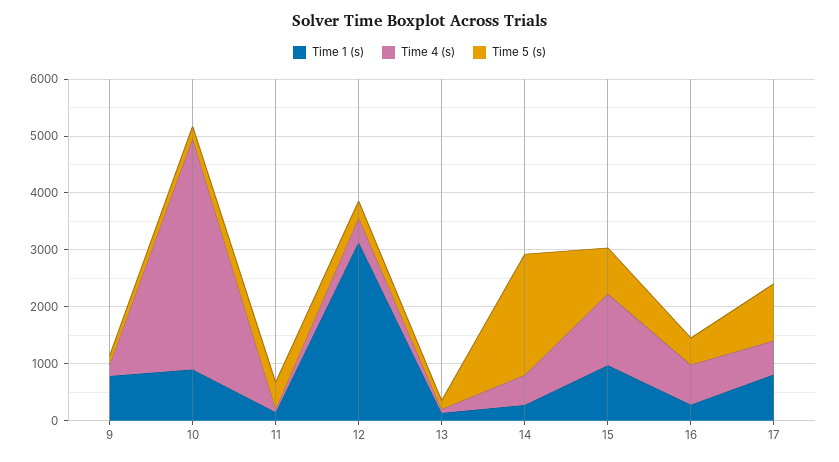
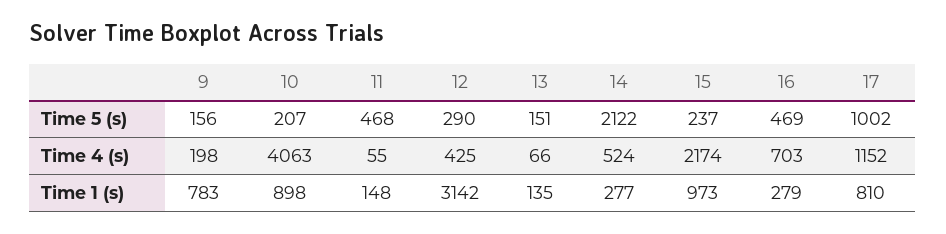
  {
    "Time 1 (s)": {
      "9": 783,
      "10": 898,
      "11": 148,
      "12": 3142,
      "13": 135,
      "14": 277,
      "15": 973,
      "16": 279,
      "17": 810
    },
    "Time 4 (s)": {
      "9": 198,
      "10": 4063,
      "11": 55,
      "12": 425,
      "13": 66,
      "14": 524,
-     "15": 1200,
+     "15": 2174,
      "16": 703,
-     "17": 600
+     "17": 1152
    },
    "Time 5 (s)": {
      "9": 156,
      "10": 207,
      "11": 468,
      "12": 290,
      "13": 151,
      "14": 2122,
-     "15": 800,
+     "15": 237,
      "16": 469,
      "17": 1002
    }
  }

